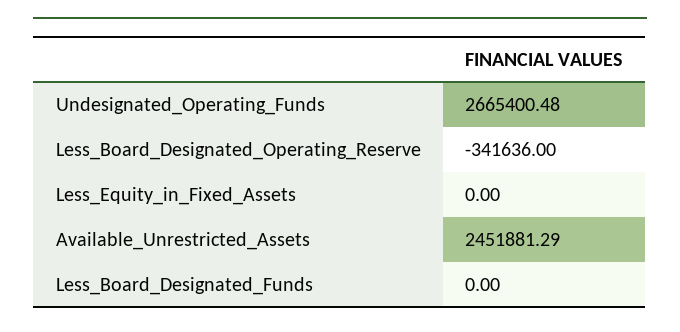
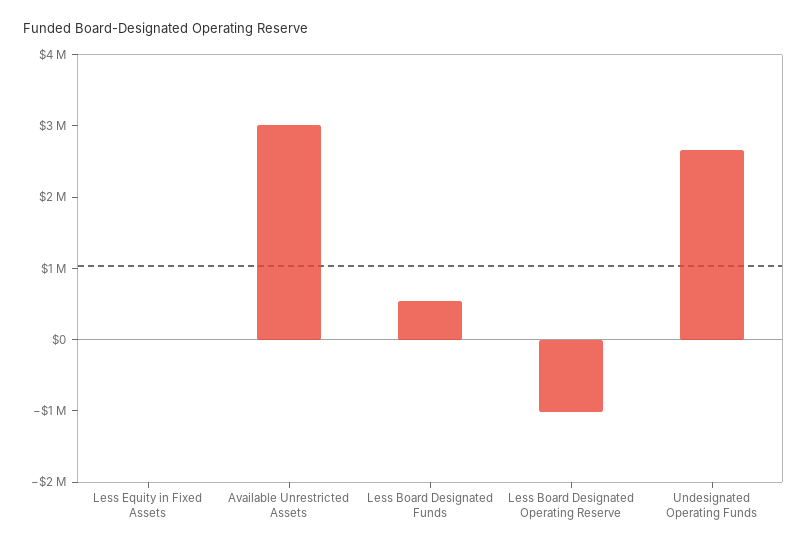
  {
    "Undesignated_Operating_Funds": 2665400.48,
-   "Less_Board_Designated_Operating_Reserve": -341636,
+   "Less_Board_Designated_Operating_Reserve": -1000000,
    "Less_Equity_in_Fixed_Assets": 0,
-   "Available_Unrestricted_Assets": 2451881.29,
+   "Available_Unrestricted_Assets": 3000000,
-   "Less_Board_Designated_Funds": 0
+   "Less_Board_Designated_Funds": 600000
  }

